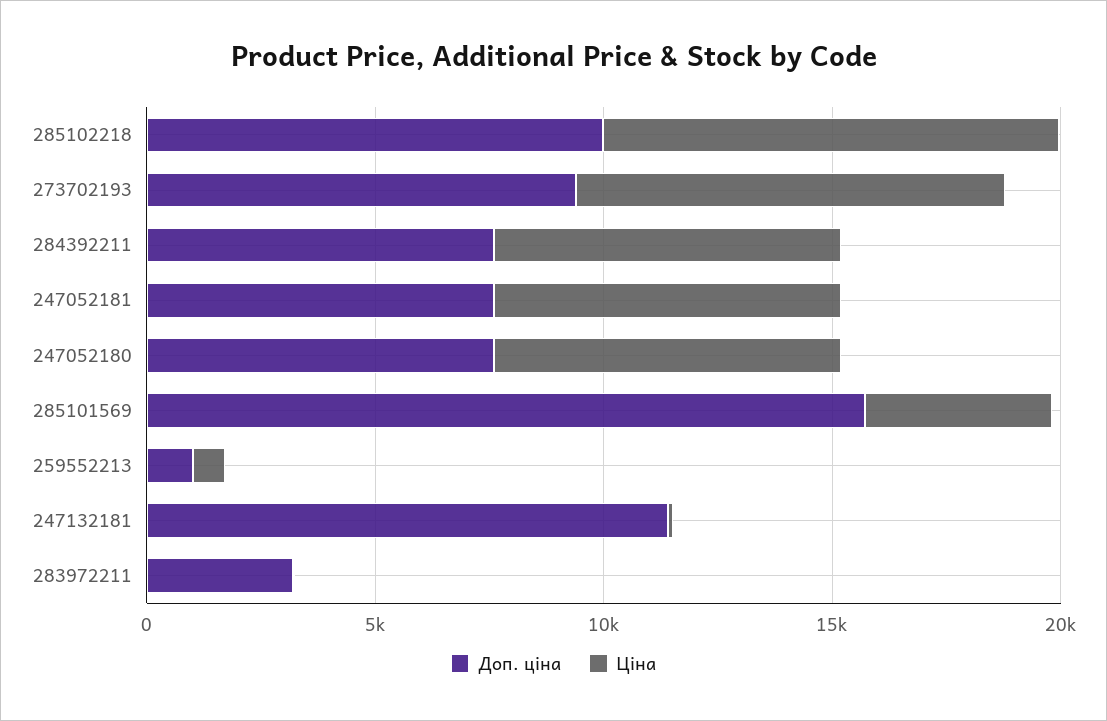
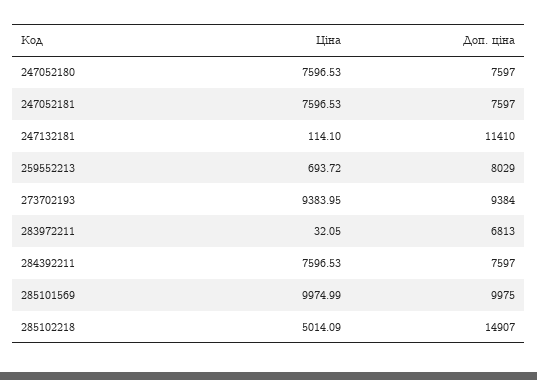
  {
    "Доп. ціна": {
-     "285102218": 10000,
+     "285102218": 14907,
      "273702193": 9384,
      "284392211": 7597,
      "247052181": 7597,
      "247052180": 7597,
-     "285101569": 16000,
+     "285101569": 9975,
-     "259552213": 1000,
+     "259552213": 8029,
      "247132181": 11410,
-     "283972211": 3000
+     "283972211": 6813
    },
    "Ціна": {
-     "285102218": 10000,
+     "285102218": 5014.09,
      "273702193": 9383.95,
      "284392211": 7596.53,
      "247052181": 7596.53,
      "247052180": 7596.53,
-     "285101569": 4000,
+     "285101569": 9974.99,
      "259552213": 693.72,
      "247132181": 114.1,
      "283972211": 32.05
    }
  }

